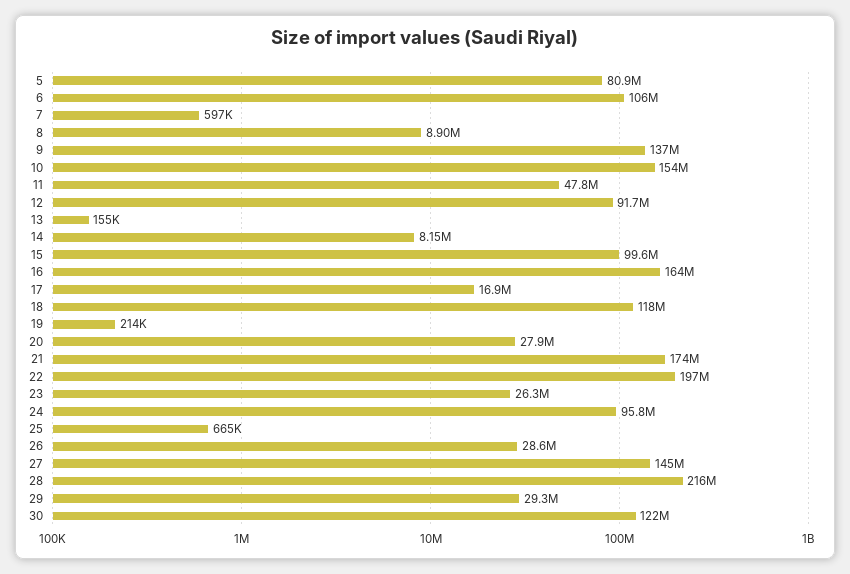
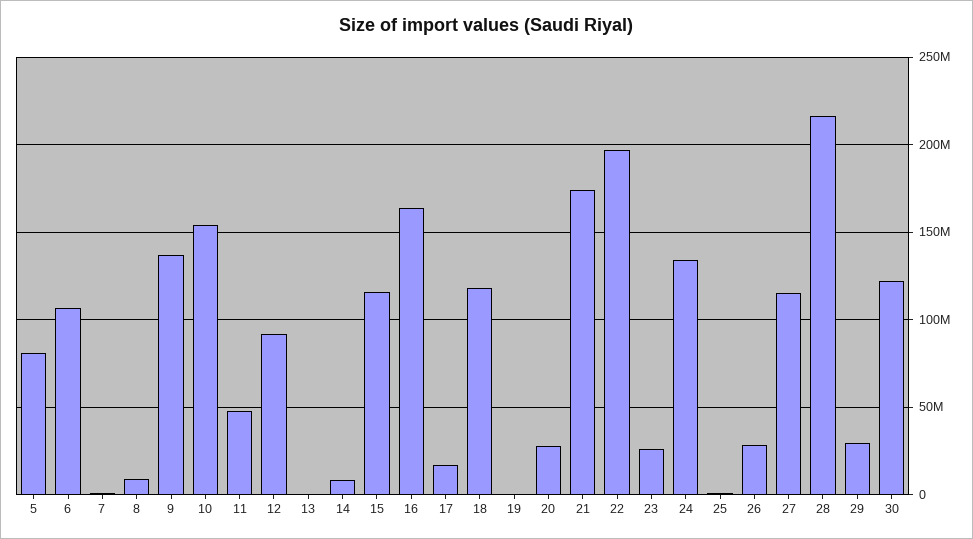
  {
    "5": 80900000,
    "6": 106000000,
    "7": 597000,
    "8": 8900000,
    "9": 137000000,
    "10": 154000000,
    "11": 47800000,
    "12": 91700000,
    "13": 155000,
    "14": 8150000,
-   "15": 99600000,
+   "15": 115000000,
    "16": 164000000,
    "17": 16900000,
    "18": 118000000,
    "19": 214000,
    "20": 27900000,
    "21": 174000000,
    "22": 197000000,
    "23": 26300000,
-   "24": 95800000,
+   "24": 135000000,
    "25": 665000,
    "26": 28600000,
-   "27": 145000000,
+   "27": 115000000,
    "28": 216000000,
    "29": 29300000,
    "30": 122000000
  }

